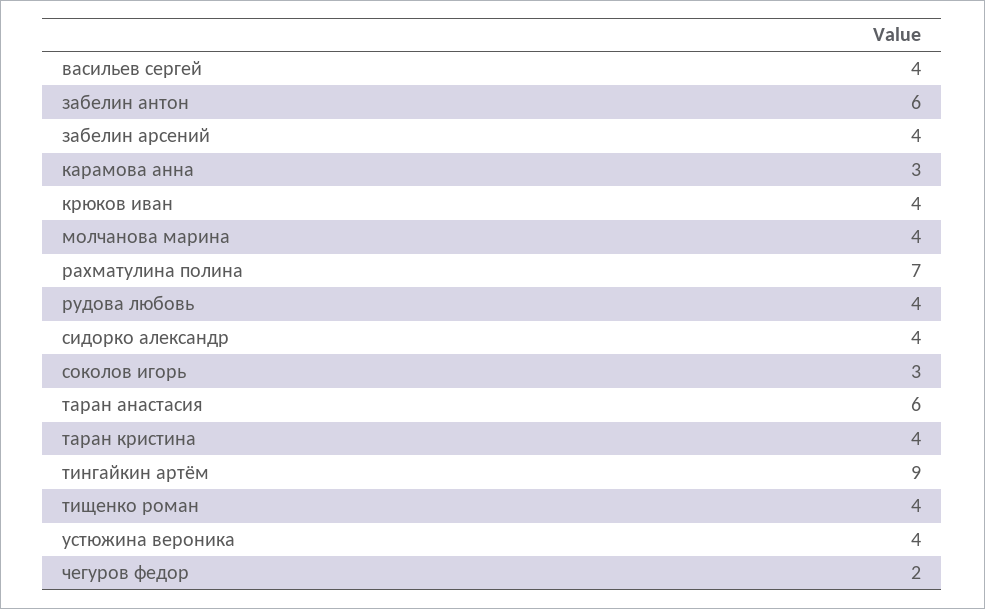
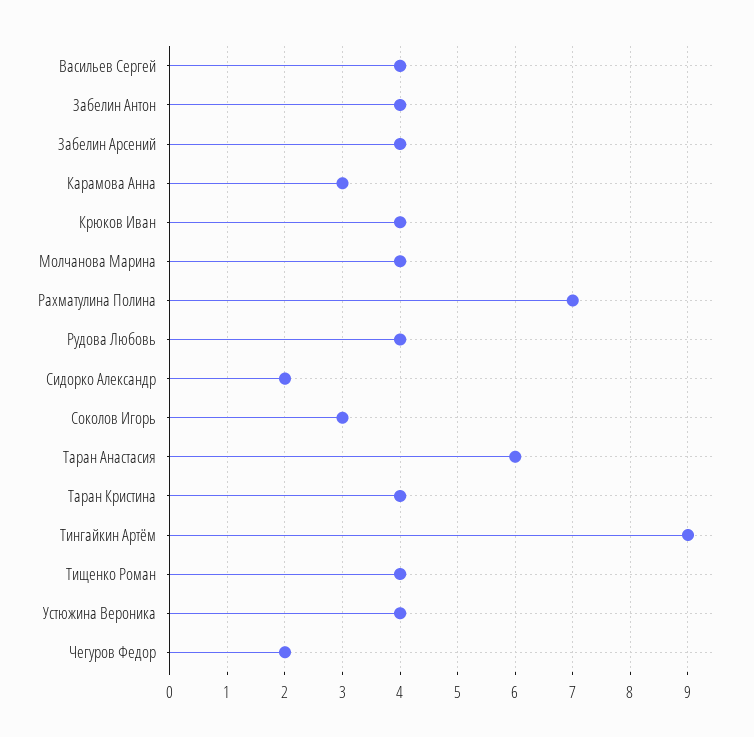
  {
    "васильев сергей": 4,
-   "забелин антон": 6,
+   "забелин антон": 4,
    "забелин арсений": 4,
    "карамова анна": 3,
    "крюков иван": 4,
    "молчанова марина": 4,
    "рахматулина полина": 7,
    "рудова любовь": 4,
-   "сидорко александр": 4,
+   "сидорко александр": 2,
    "соколов игорь": 3,
    "таран анастасия": 6,
    "таран кристина": 4,
    "тингайкин артём": 9,
    "тищенко роман": 4,
    "устюжина вероника": 4,
    "чегуров федор": 2
  }

